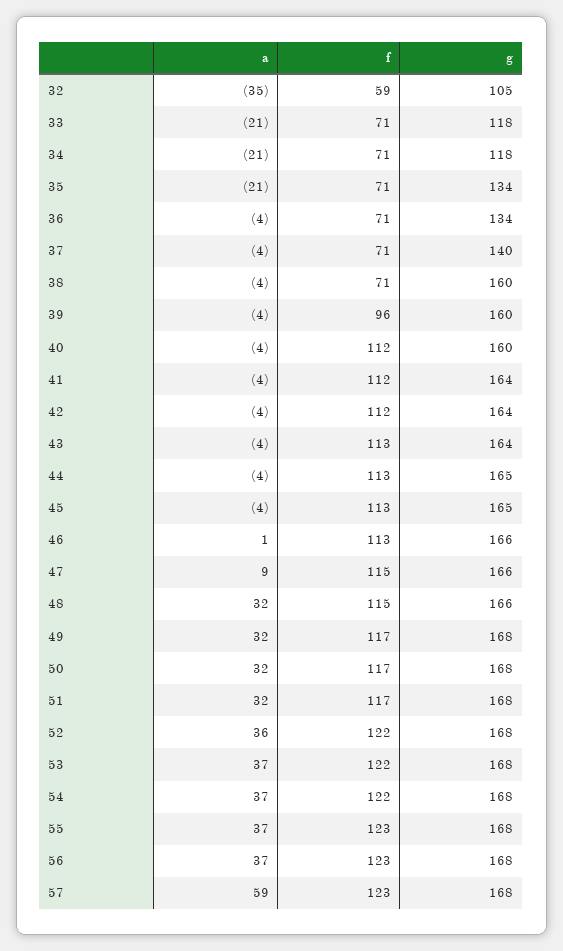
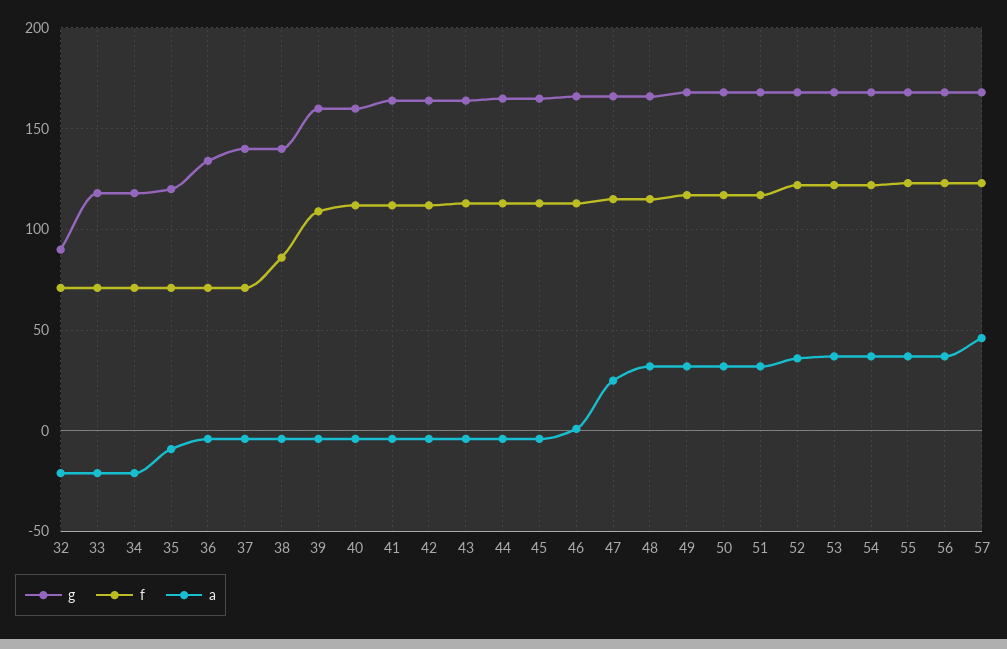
  {
    "a": {
-     "32": -35,
+     "32": -20,
      "33": -21,
      "34": -21,
-     "35": -21,
+     "35": -10,
      "36": -4,
      "37": -4,
      "38": -4,
      "39": -4,
      "40": -4,
      "41": -4,
      "42": -4,
      "43": -4,
      "44": -4,
      "45": -4,
      "46": 1,
-     "47": 9,
+     "47": 25,
      "48": 32,
      "49": 32,
      "50": 32,
      "51": 32,
      "52": 36,
      "53": 37,
      "54": 37,
      "55": 37,
      "56": 37,
-     "57": 59
+     "57": 45
    },
    "f": {
-     "32": 59,
+     "32": 70,
      "33": 71,
      "34": 71,
      "35": 71,
      "36": 71,
      "37": 71,
-     "38": 71,
+     "38": 85,
-     "39": 96,
+     "39": 110,
      "40": 112,
      "41": 112,
      "42": 112,
      "43": 113,
      "44": 113,
      "45": 113,
      "46": 113,
      "47": 115,
      "48": 115,
      "49": 117,
      "50": 117,
      "51": 117,
      "52": 122,
      "53": 122,
      "54": 122,
      "55": 123,
      "56": 123,
      "57": 123
    },
    "g": {
-     "32": 105,
+     "32": 90,
      "33": 118,
      "34": 118,
-     "35": 134,
+     "35": 120,
      "36": 134,
      "37": 140,
-     "38": 160,
+     "38": 140,
      "39": 160,
      "40": 160,
      "41": 164,
      "42": 164,
      "43": 164,
      "44": 165,
      "45": 165,
      "46": 166,
      "47": 166,
      "48": 166,
      "49": 168,
      "50": 168,
      "51": 168,
      "52": 168,
      "53": 168,
      "54": 168,
      "55": 168,
      "56": 168,
      "57": 168
    }
  }

